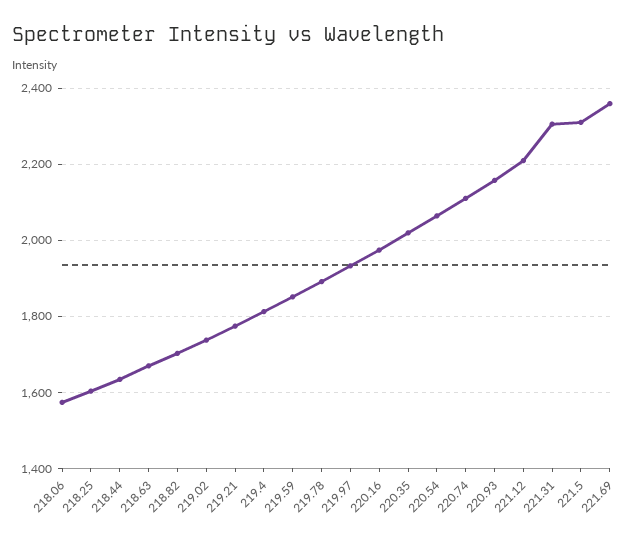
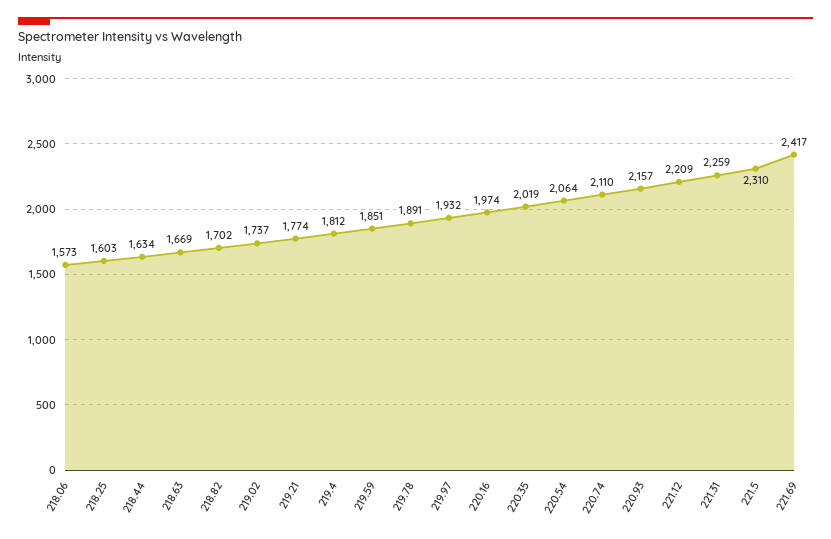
  {
    "218.06": 1573,
    "218.25": 1603,
    "218.44": 1634,
    "218.63": 1669,
    "218.82": 1702,
    "219.02": 1737,
    "219.21": 1774,
    "219.4": 1812,
    "219.59": 1851,
    "219.78": 1891,
    "219.97": 1932,
    "220.16": 1974,
    "220.35": 2019,
    "220.54": 2064,
    "220.74": 2110,
    "220.93": 2157,
    "221.12": 2209,
-   "221.31": 2300,
+   "221.31": 2259,
    "221.5": 2310,
-   "221.69": 2360
+   "221.69": 2417
  }

